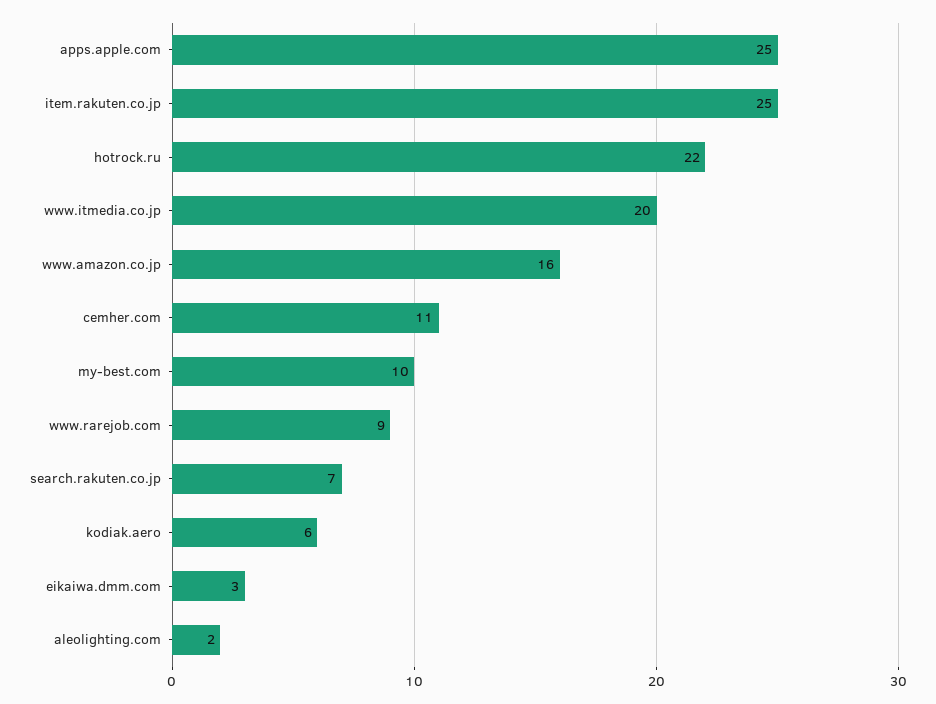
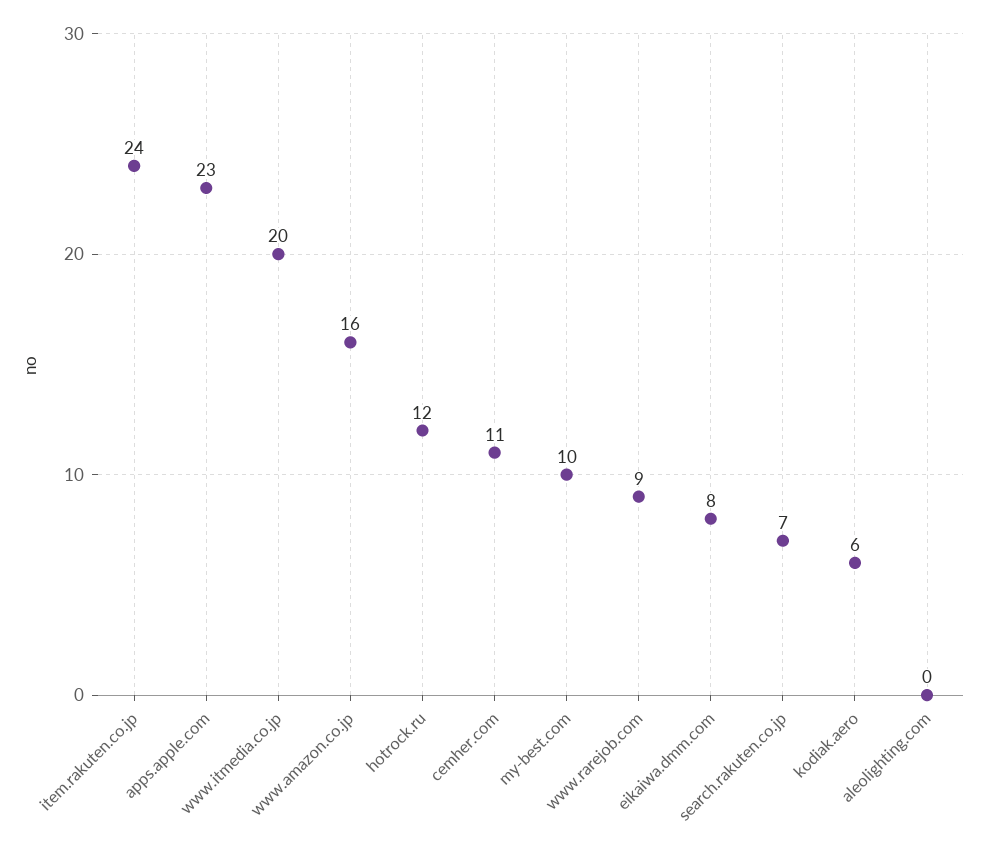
  {
-   "apps.apple.com": 25,
+   "apps.apple.com": 23,
-   "item.rakuten.co.jp": 25,
+   "item.rakuten.co.jp": 24,
-   "hotrock.ru": 22,
+   "hotrock.ru": 12,
    "www.itmedia.co.jp": 20,
    "www.amazon.co.jp": 16,
    "cemher.com": 11,
    "my-best.com": 10,
    "www.rarejob.com": 9,
    "search.rakuten.co.jp": 7,
    "kodiak.aero": 6,
-   "eikaiwa.dmm.com": 3,
+   "eikaiwa.dmm.com": 8,
-   "aleolighting.com": 2
+   "aleolighting.com": 0
  }

